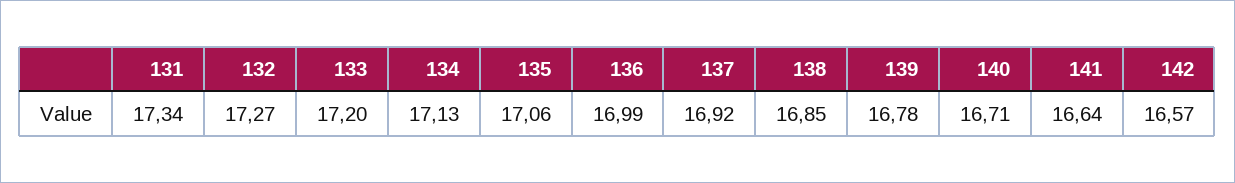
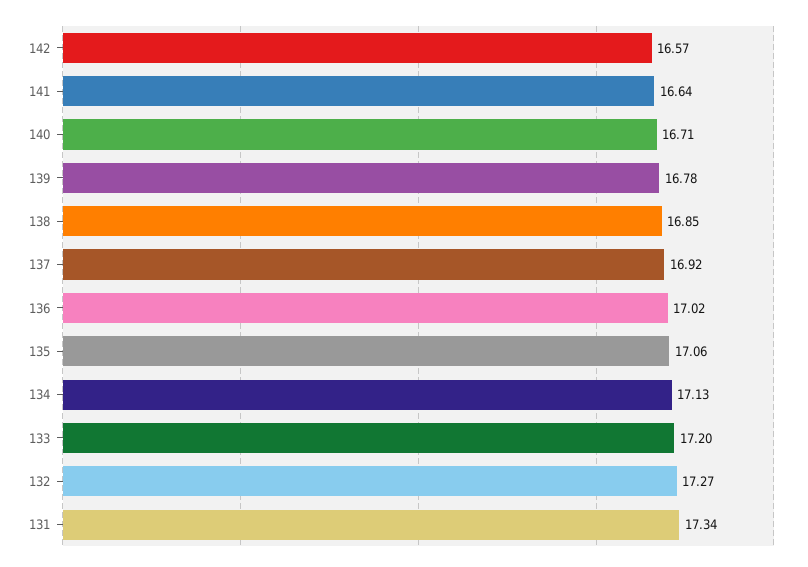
  {
    "131": 17.34,
    "132": 17.27,
    "133": 17.2,
    "134": 17.13,
    "135": 17.06,
-   "136": 16.99,
+   "136": 17.02,
    "137": 16.92,
    "138": 16.85,
    "139": 16.78,
    "140": 16.71,
    "141": 16.64,
    "142": 16.57
  }

